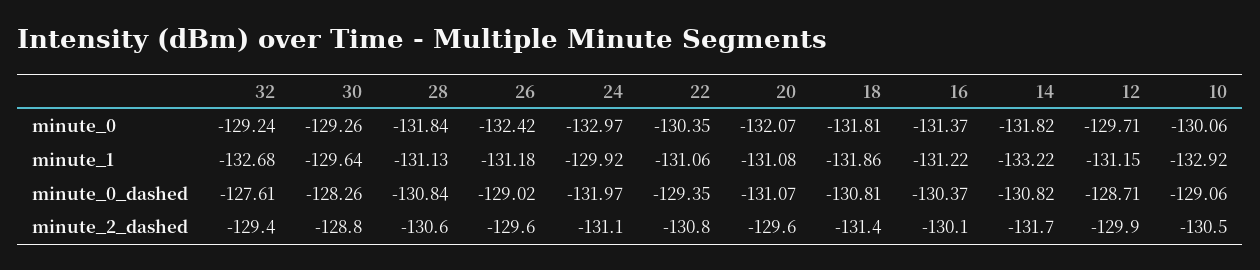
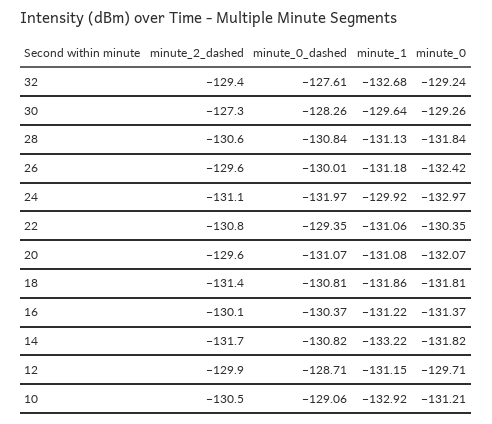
  {
    "32": {
      "minute_0": -129.24,
      "minute_1": -132.68,
      "minute_0_dashed": -127.61,
      "minute_2_dashed": -129.4
    },
    "30": {
      "minute_0": -129.26,
      "minute_1": -129.64,
      "minute_0_dashed": -128.26,
-     "minute_2_dashed": -128.8
+     "minute_2_dashed": -127.3
    },
    "28": {
      "minute_0": -131.84,
      "minute_1": -131.13,
      "minute_0_dashed": -130.84,
      "minute_2_dashed": -130.6
    },
    "26": {
      "minute_0": -132.42,
      "minute_1": -131.18,
-     "minute_0_dashed": -129.02,
+     "minute_0_dashed": -130.01,
      "minute_2_dashed": -129.6
    },
    "24": {
      "minute_0": -132.97,
      "minute_1": -129.92,
      "minute_0_dashed": -131.97,
      "minute_2_dashed": -131.1
    },
    "22": {
      "minute_0": -130.35,
      "minute_1": -131.06,
      "minute_0_dashed": -129.35,
      "minute_2_dashed": -130.8
    },
    "20": {
      "minute_0": -132.07,
      "minute_1": -131.08,
      "minute_0_dashed": -131.07,
      "minute_2_dashed": -129.6
    },
    "18": {
      "minute_0": -131.81,
      "minute_1": -131.86,
      "minute_0_dashed": -130.81,
      "minute_2_dashed": -131.4
    },
    "16": {
      "minute_0": -131.37,
      "minute_1": -131.22,
      "minute_0_dashed": -130.37,
      "minute_2_dashed": -130.1
    },
    "14": {
      "minute_0": -131.82,
      "minute_1": -133.22,
      "minute_0_dashed": -130.82,
      "minute_2_dashed": -131.7
    },
    "12": {
      "minute_0": -129.71,
      "minute_1": -131.15,
      "minute_0_dashed": -128.71,
      "minute_2_dashed": -129.9
    },
    "10": {
-     "minute_0": -130.06,
+     "minute_0": -131.21,
      "minute_1": -132.92,
      "minute_0_dashed": -129.06,
      "minute_2_dashed": -130.5
    }
  }

